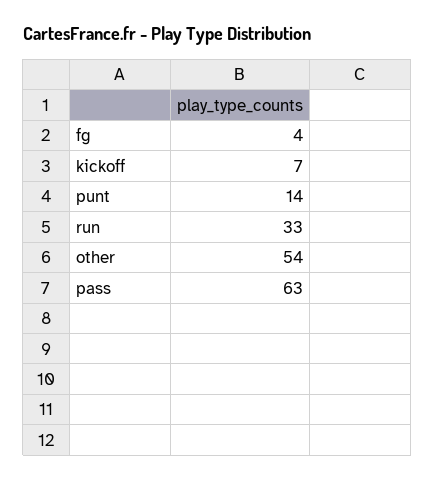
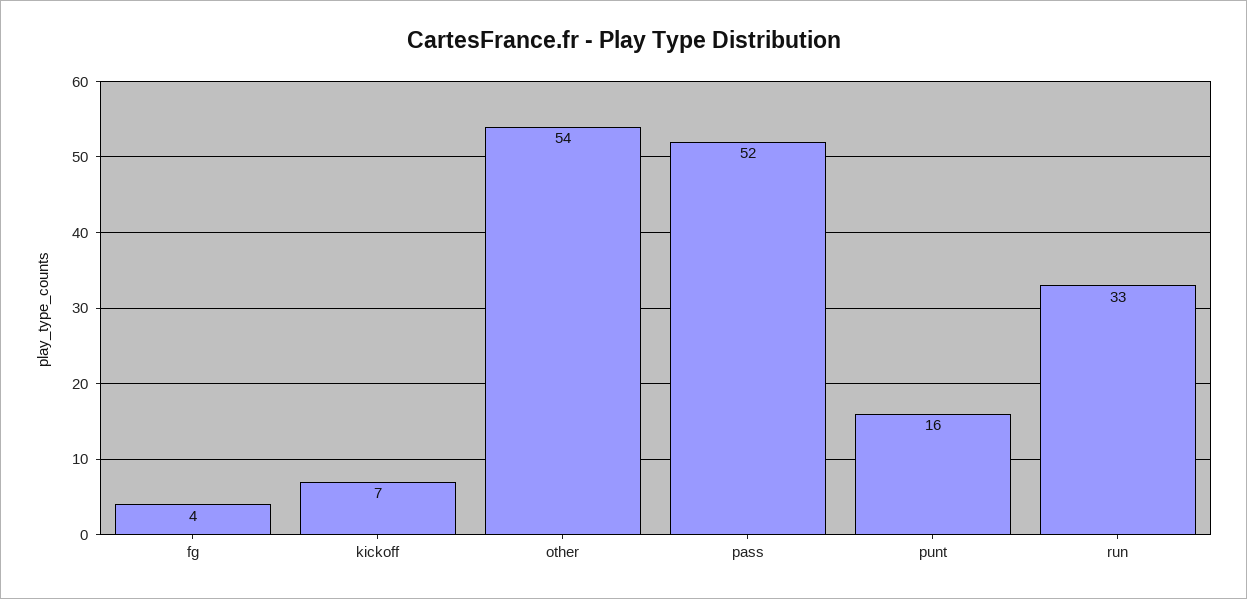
  {
    "fg": 4,
    "kickoff": 7,
-   "punt": 14,
+   "punt": 16,
    "run": 33,
    "other": 54,
-   "pass": 63
+   "pass": 52
  }

